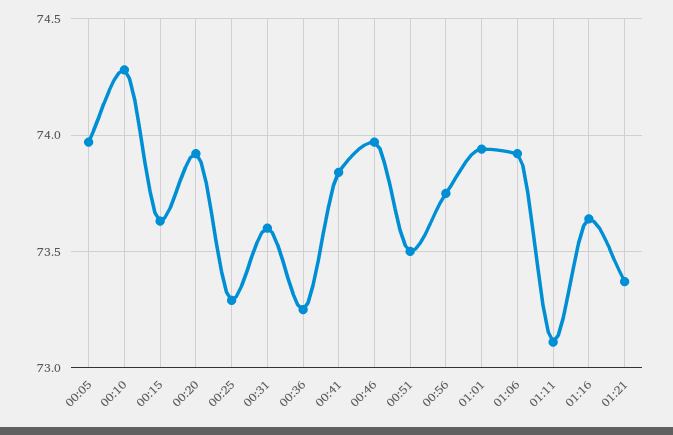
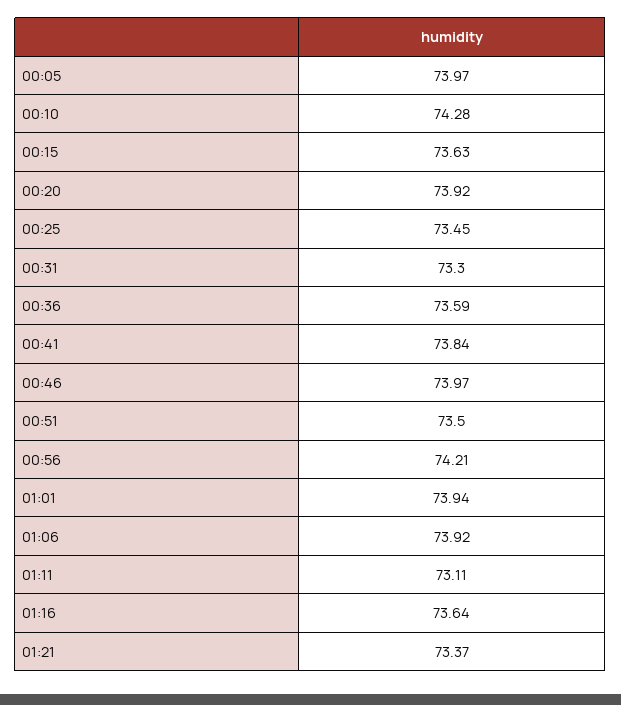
  {
    "00:05": 73.97,
    "00:10": 74.28,
    "00:15": 73.63,
    "00:20": 73.92,
-   "00:25": 73.3,
+   "00:25": 73.45,
-   "00:31": 73.6,
+   "00:31": 73.3,
-   "00:36": 73.25,
+   "00:36": 73.59,
    "00:41": 73.84,
    "00:46": 73.97,
    "00:51": 73.5,
-   "00:56": 73.75,
+   "00:56": 74.21,
    "01:01": 73.94,
    "01:06": 73.92,
    "01:11": 73.11,
    "01:16": 73.64,
    "01:21": 73.37
  }

